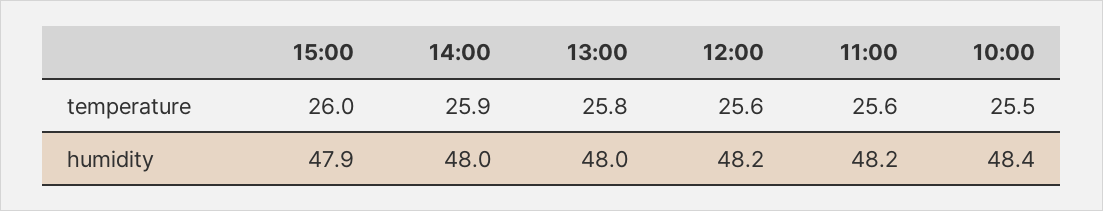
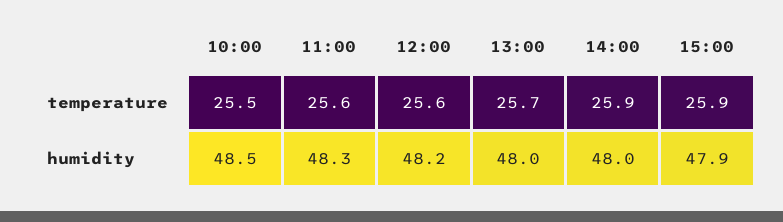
  {
    "15:00": {
-     "temperature": 26,
+     "temperature": 25.9,
      "humidity": 47.9
    },
    "14:00": {
      "temperature": 25.9,
      "humidity": 48
    },
    "13:00": {
-     "temperature": 25.8,
+     "temperature": 25.7,
      "humidity": 48
    },
    "12:00": {
      "temperature": 25.6,
      "humidity": 48.2
    },
    "11:00": {
      "temperature": 25.6,
-     "humidity": 48.2
+     "humidity": 48.3
    },
    "10:00": {
      "temperature": 25.5,
-     "humidity": 48.4
+     "humidity": 48.5
    }
  }

